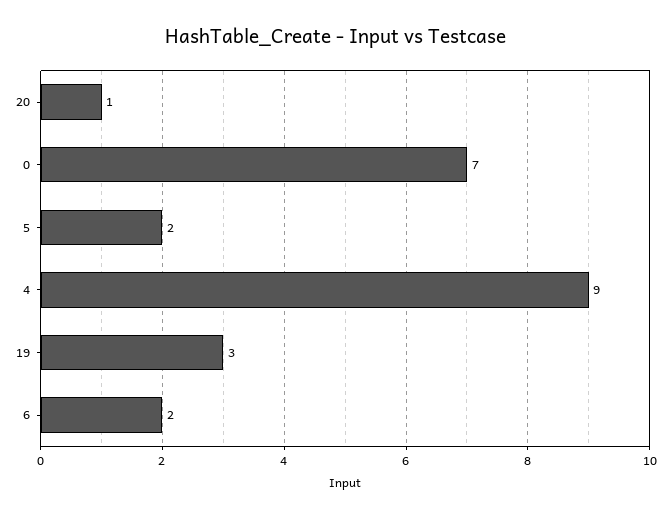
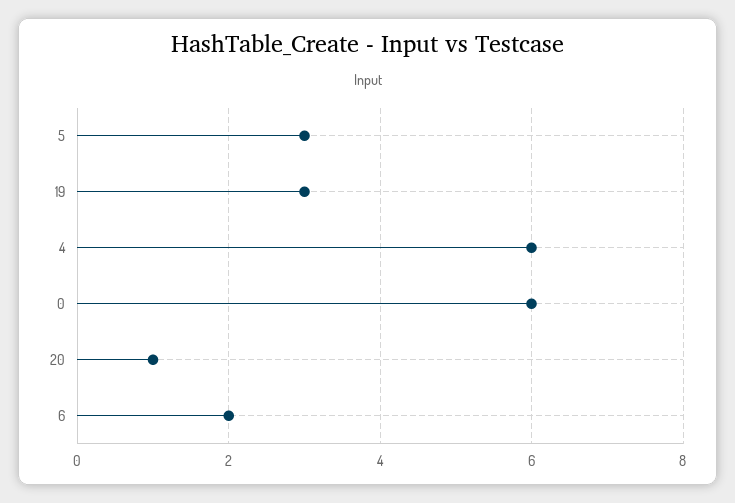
  {
    "20": 1,
-   "0": 7,
+   "0": 6,
-   "5": 2,
+   "5": 3,
-   "4": 9,
+   "4": 6,
    "19": 3,
    "6": 2
  }

